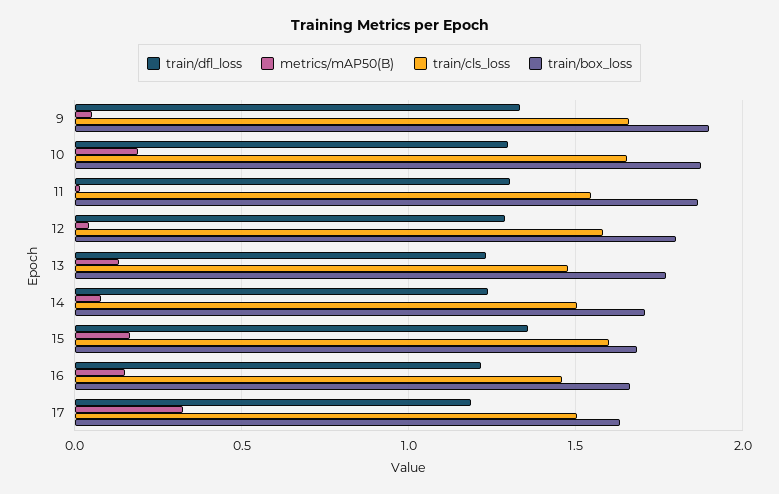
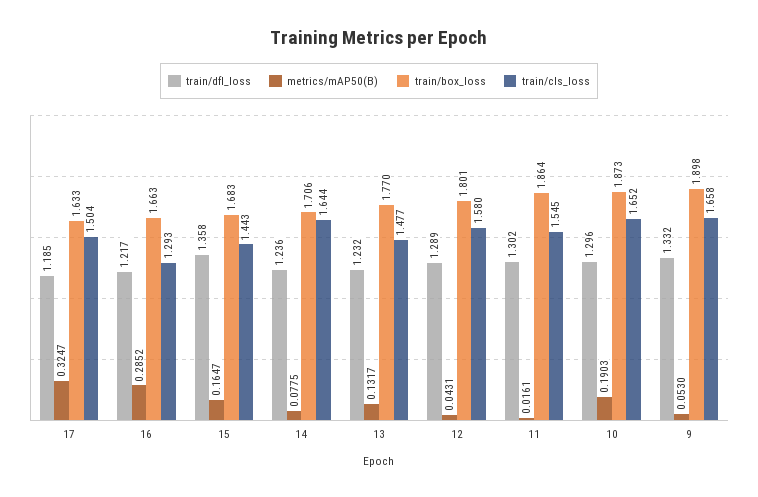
  {
    "train/dfl_loss": {
      "9": 1.332,
      "10": 1.296,
      "11": 1.302,
      "12": 1.289,
      "13": 1.232,
      "14": 1.236,
      "15": 1.358,
      "16": 1.217,
      "17": 1.185
    },
    "metrics/mAP50(B)": {
      "9": 0.053,
      "10": 0.1903,
      "11": 0.0161,
      "12": 0.0431,
      "13": 0.1317,
      "14": 0.0775,
      "15": 0.1647,
-     "16": 0.15,
+     "16": 0.2852,
      "17": 0.3247
    },
    "train/cls_loss": {
      "9": 1.658,
      "10": 1.652,
      "11": 1.545,
      "12": 1.58,
      "13": 1.477,
-     "14": 1.5,
+     "14": 1.644,
-     "15": 1.6,
+     "15": 1.443,
-     "16": 1.45,
+     "16": 1.293,
      "17": 1.504
    },
    "train/box_loss": {
      "9": 1.898,
      "10": 1.873,
      "11": 1.864,
      "12": 1.801,
      "13": 1.77,
      "14": 1.706,
      "15": 1.683,
      "16": 1.663,
      "17": 1.633
    }
  }

